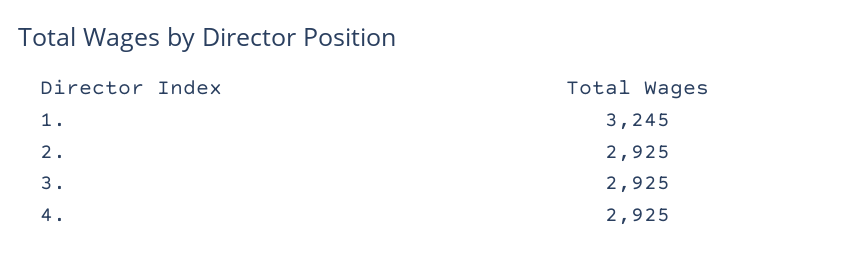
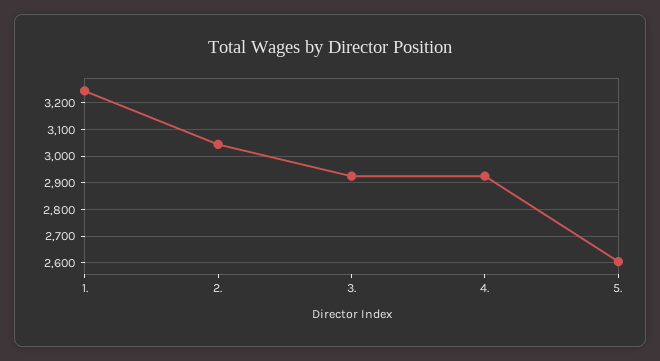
  {
    "1.": 3245,
-   "2.": 2925,
+   "2.": 3050,
    "3.": 2925,
-   "4.": 2925
+   "4.": 2925,
+   "5.": 2600
  }

